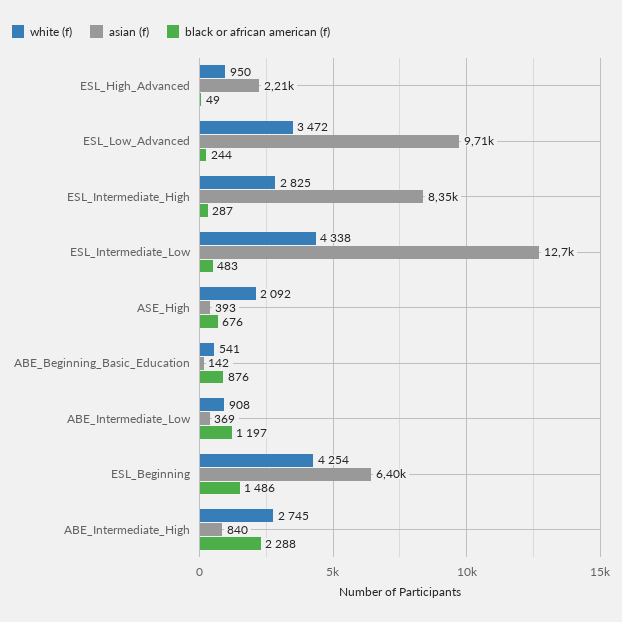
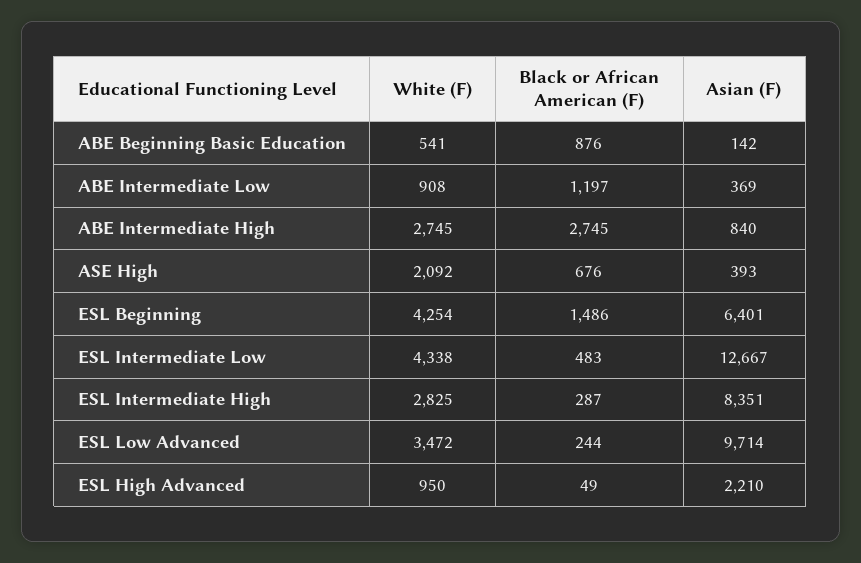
  {
    "white (f)": {
      "ESL_High_Advanced": 950,
      "ESL_Low_Advanced": 3472,
      "ESL_Intermediate_High": 2825,
      "ESL_Intermediate_Low": 4338,
      "ASE_High": 2092,
      "ABE_Beginning_Basic_Education": 541,
      "ABE_Intermediate_Low": 908,
      "ESL_Beginning": 4254,
      "ABE_Intermediate_High": 2745
    },
    "asian (f)": {
      "ESL_High_Advanced": 2210,
      "ESL_Low_Advanced": 9714,
      "ESL_Intermediate_High": 8351,
      "ESL_Intermediate_Low": 12667,
      "ASE_High": 393,
      "ABE_Beginning_Basic_Education": 142,
      "ABE_Intermediate_Low": 369,
      "ESL_Beginning": 6401,
      "ABE_Intermediate_High": 840
    },
    "black or african american (f)": {
      "ESL_High_Advanced": 49,
      "ESL_Low_Advanced": 244,
      "ESL_Intermediate_High": 287,
      "ESL_Intermediate_Low": 483,
      "ASE_High": 676,
      "ABE_Beginning_Basic_Education": 876,
      "ABE_Intermediate_Low": 1197,
      "ESL_Beginning": 1486,
-     "ABE_Intermediate_High": 2288
+     "ABE_Intermediate_High": 2745
    }
  }

